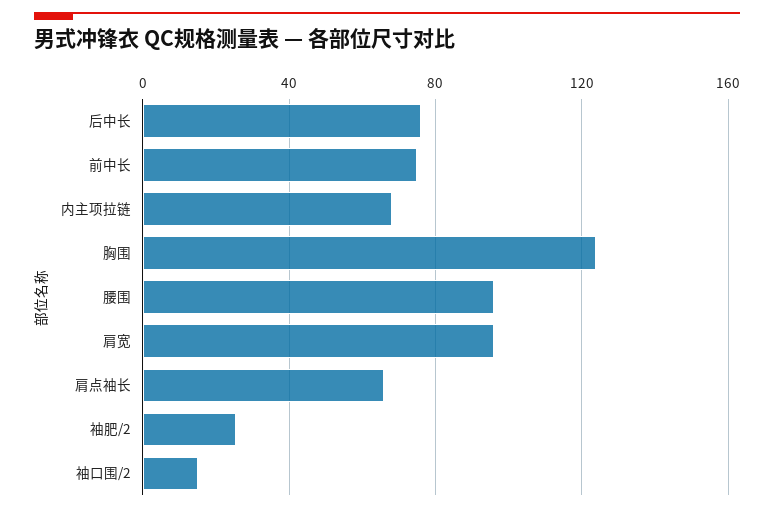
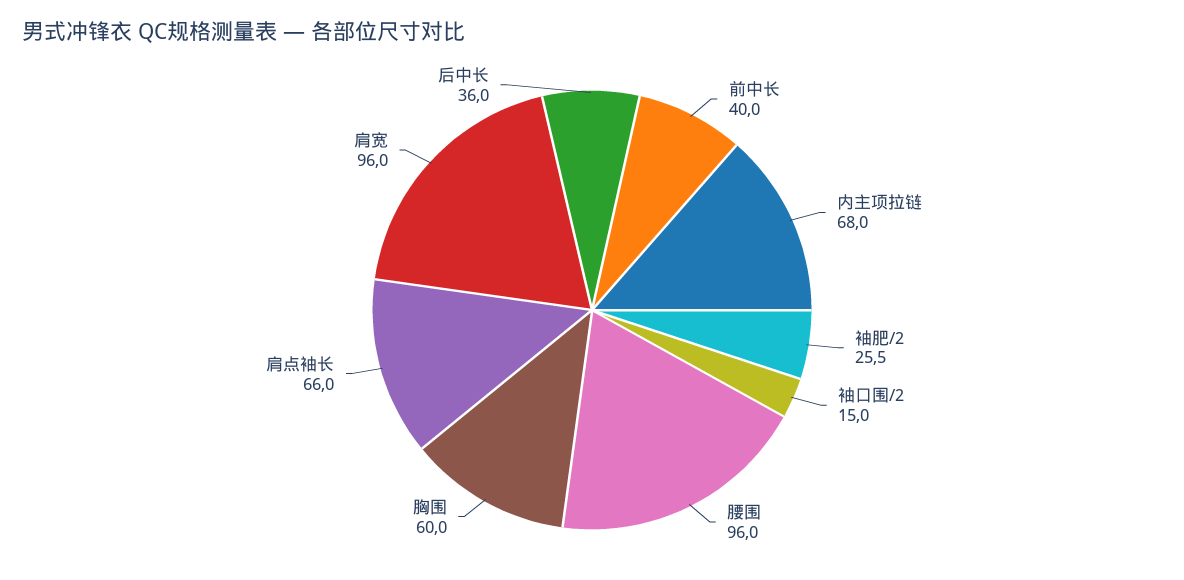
  {
-   "后中长": 75,
+   "后中长": 36,
-   "前中长": 75,
+   "前中长": 40,
    "内主项拉链": 68,
-   "胸围": 125,
+   "胸围": 60,
    "腰围": 96,
    "肩宽": 96,
    "肩点袖长": 66,
    "袖肥/2": 25.5,
    "袖口围/2": 15
  }

